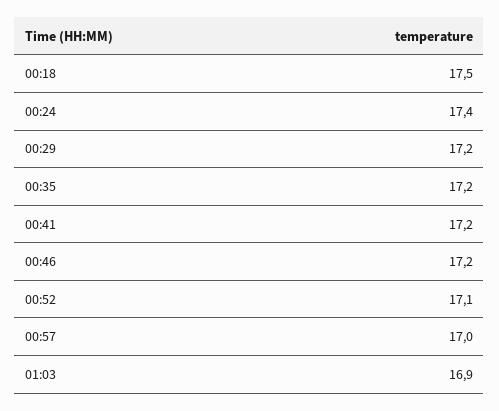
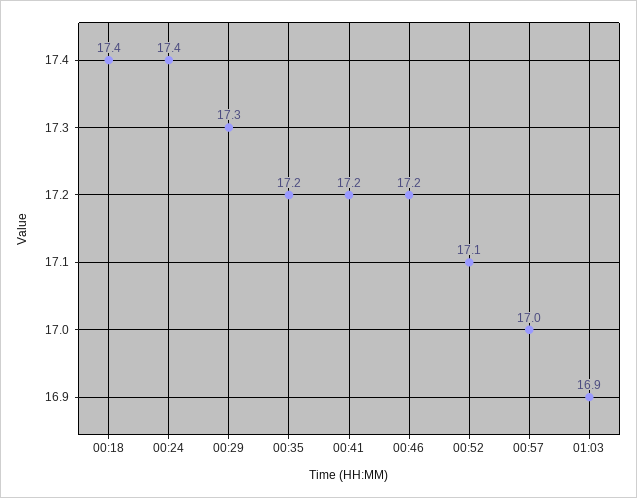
  {
-   "00:18": 17.5,
+   "00:18": 17.4,
    "00:24": 17.4,
-   "00:29": 17.2,
+   "00:29": 17.3,
    "00:35": 17.2,
    "00:41": 17.2,
    "00:46": 17.2,
    "00:52": 17.1,
    "00:57": 17,
    "01:03": 16.9
  }

